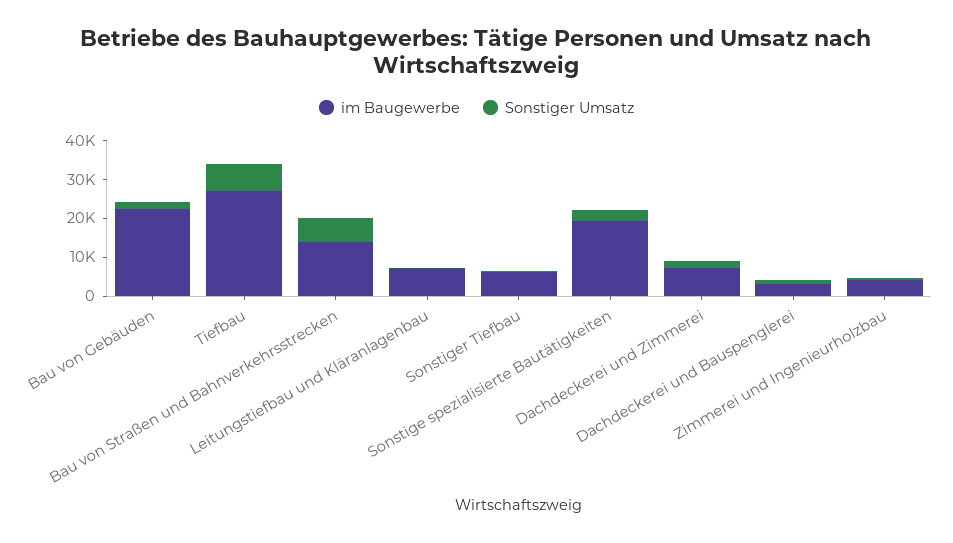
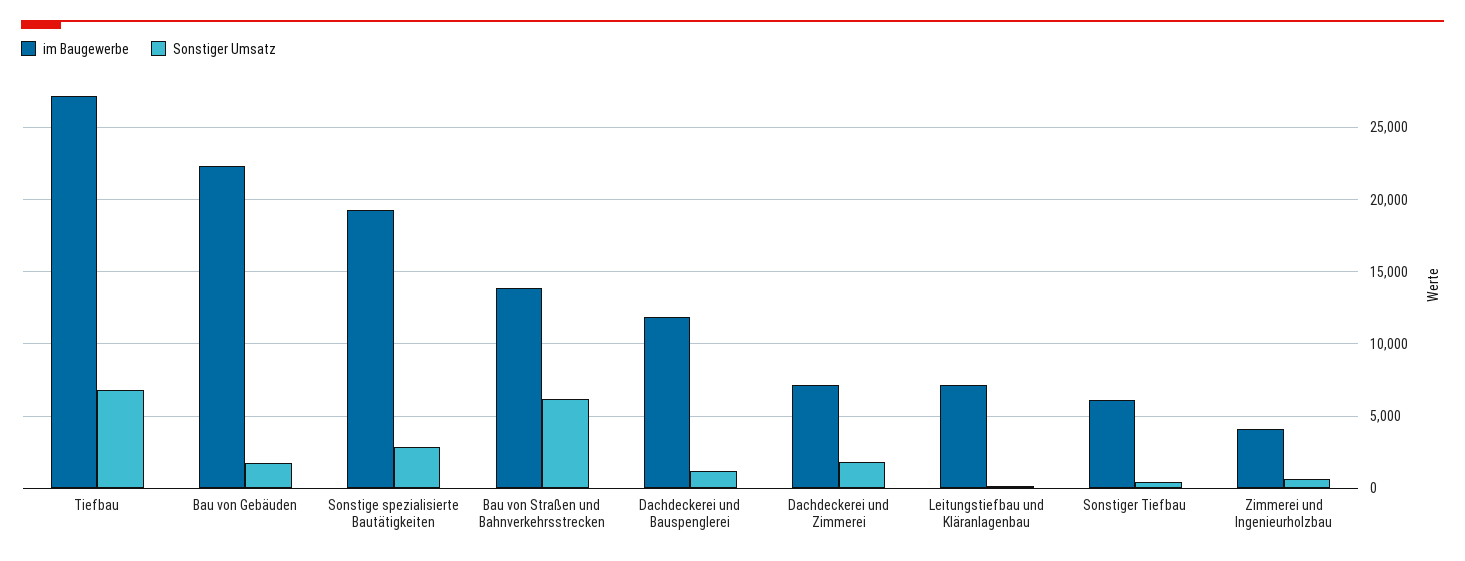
  {
    "im Baugewerbe": {
      "Bau von Gebäuden": 22500,
      "Tiefbau": 27000,
      "Bau von Straßen und Bahnverkehrsstrecken": 14000,
      "Leitungstiefbau und Kläranlagenbau": 7000,
      "Sonstiger Tiefbau": 6000,
      "Sonstige spezialisierte Bautätigkeiten": 19500,
      "Dachdeckerei und Zimmerei": 7000,
-     "Dachdeckerei und Bauspenglerei": 2500,
+     "Dachdeckerei und Bauspenglerei": 12000,
      "Zimmerei und Ingenieurholzbau": 4000
    },
    "Sonstiger Umsatz": {
      "Bau von Gebäuden": 2000,
      "Tiefbau": 7000,
      "Bau von Straßen und Bahnverkehrsstrecken": 6000,
      "Leitungstiefbau und Kläranlagenbau": 0,
      "Sonstiger Tiefbau": 500,
      "Sonstige spezialisierte Bautätigkeiten": 3000,
      "Dachdeckerei und Zimmerei": 2000,
      "Dachdeckerei und Bauspenglerei": 1000,
      "Zimmerei und Ingenieurholzbau": 500
    }
  }

